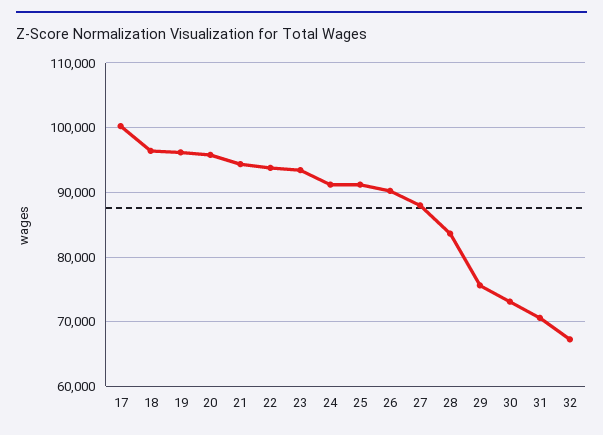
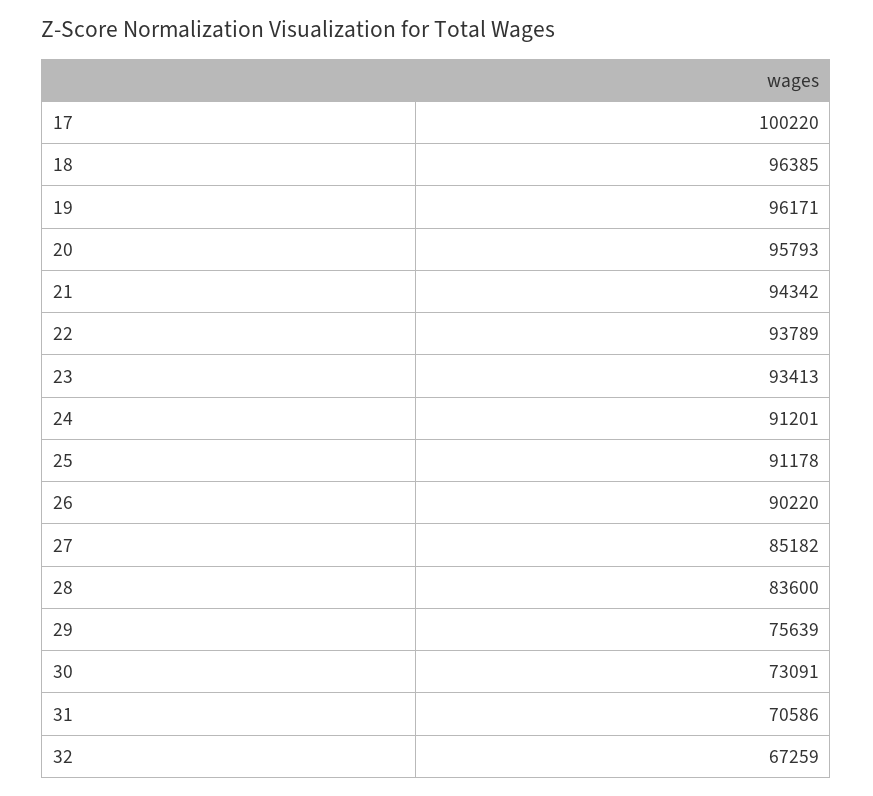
  {
    "17": 100220,
    "18": 96385,
    "19": 96171,
    "20": 95793,
    "21": 94342,
    "22": 93789,
    "23": 93413,
    "24": 91201,
    "25": 91178,
    "26": 90220,
-   "27": 88000,
+   "27": 85182,
    "28": 83600,
    "29": 75639,
    "30": 73091,
    "31": 70586,
    "32": 67259
  }

